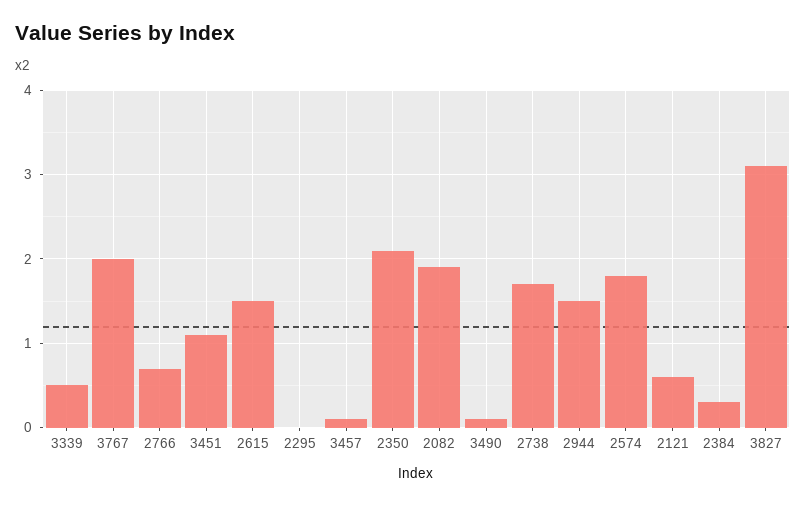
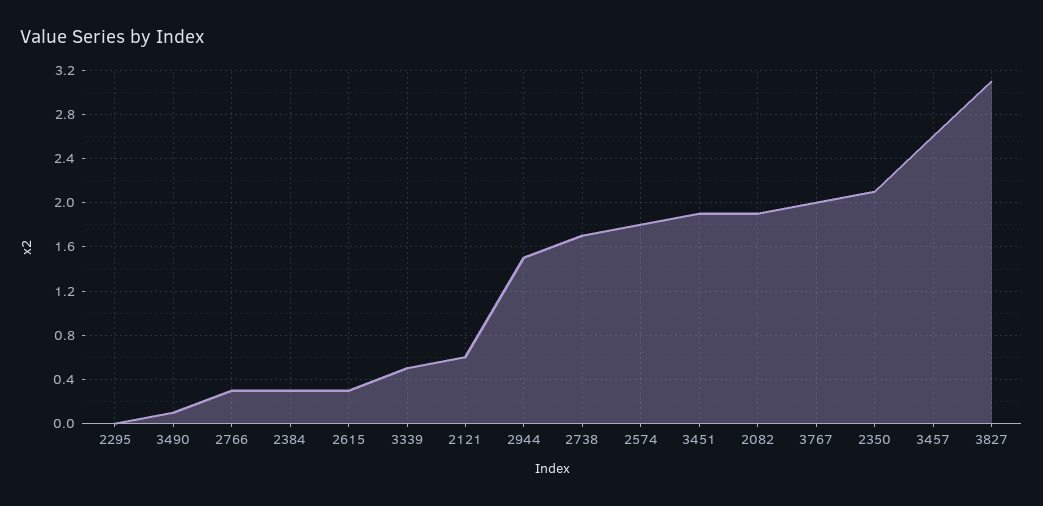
  {
    "3339": 0.5,
    "3767": 2,
-   "2766": 0.7,
+   "2766": 0.3,
-   "3451": 1.1,
+   "3451": 1.9,
-   "2615": 1.5,
+   "2615": 0.3,
    "2295": 0,
-   "3457": 0.1,
+   "3457": 2.6,
    "2350": 2.1,
    "2082": 1.9,
    "3490": 0.1,
    "2738": 1.7,
    "2944": 1.5,
    "2574": 1.8,
    "2121": 0.6,
    "2384": 0.3,
    "3827": 3.1
  }

